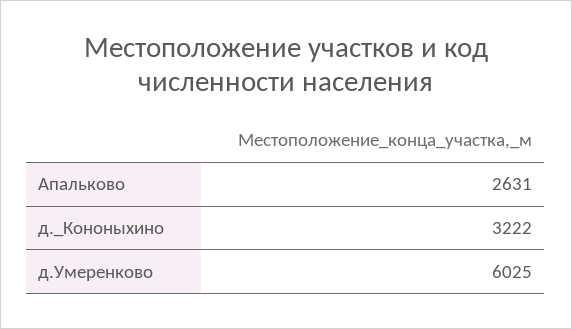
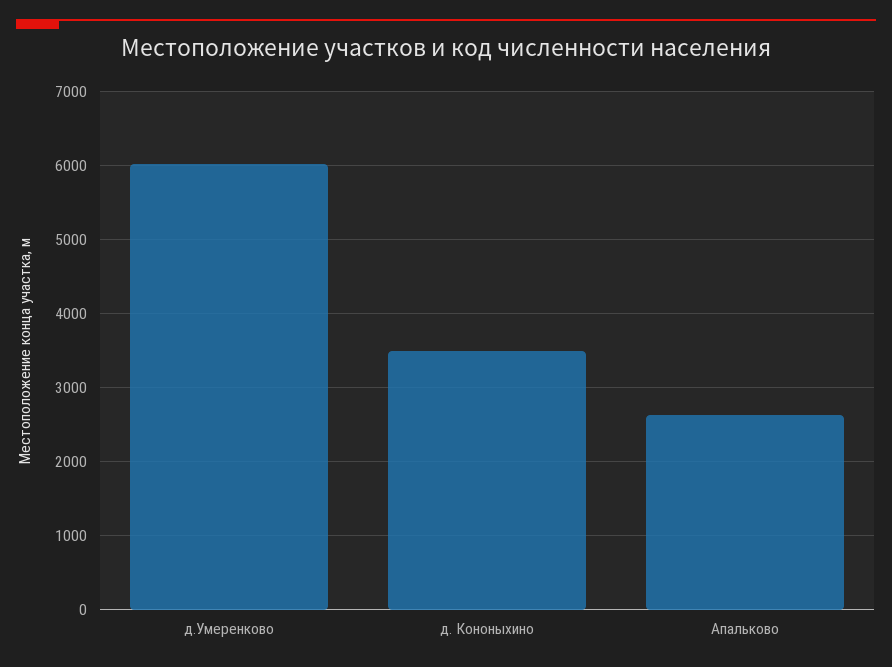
  {
    "Апальково": 2631,
-   "д._Кононыхино": 3222,
+   "д._Кононыхино": 3500,
    "д.Умеренково": 6025
  }

